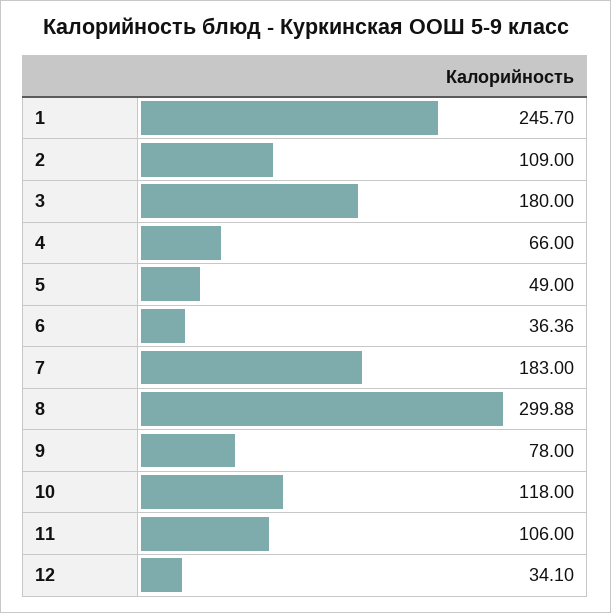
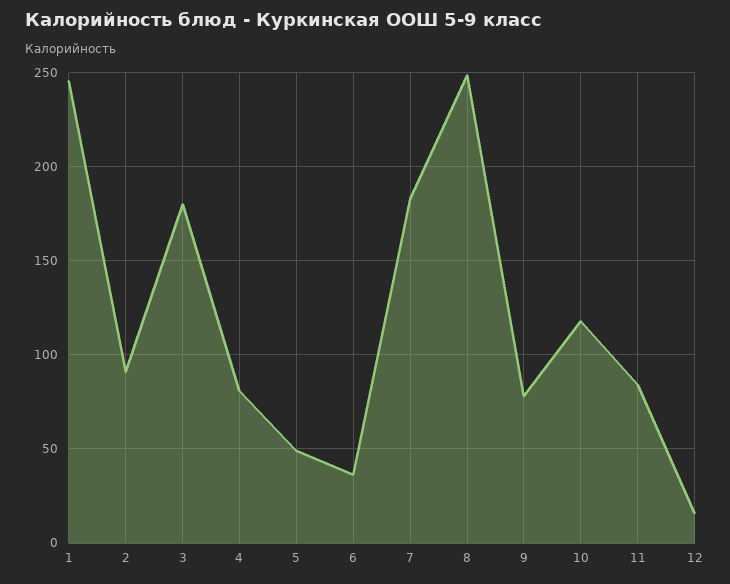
  {
    "1": 245.7,
-   "2": 109,
+   "2": 90,
    "3": 180,
-   "4": 66,
+   "4": 80,
    "5": 49,
    "6": 36.36,
    "7": 183,
-   "8": 299.88,
+   "8": 250,
    "9": 78,
    "10": 118,
-   "11": 106,
+   "11": 85,
-   "12": 34.1
+   "12": 15
  }

